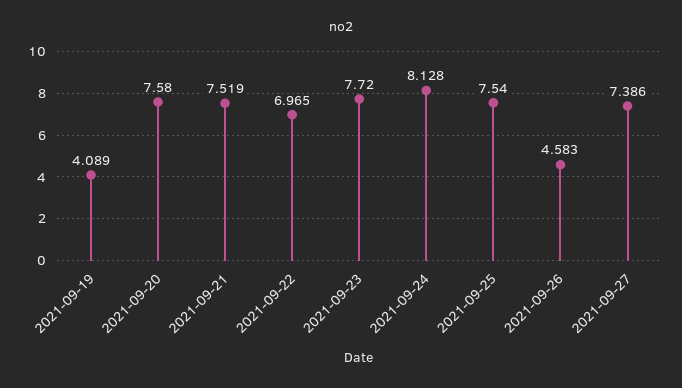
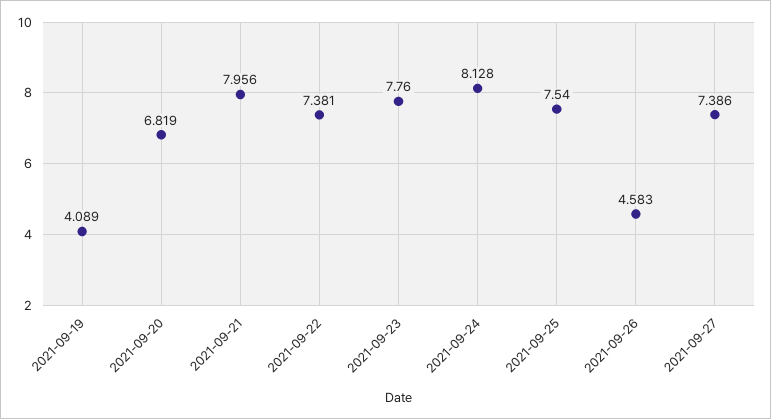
  {
    "2021-09-19": 4.089,
-   "2021-09-20": 7.58,
+   "2021-09-20": 6.819,
-   "2021-09-21": 7.519,
+   "2021-09-21": 7.956,
-   "2021-09-22": 6.965,
+   "2021-09-22": 7.381,
-   "2021-09-23": 7.72,
+   "2021-09-23": 7.76,
    "2021-09-24": 8.128,
    "2021-09-25": 7.54,
    "2021-09-26": 4.583,
    "2021-09-27": 7.386
  }

